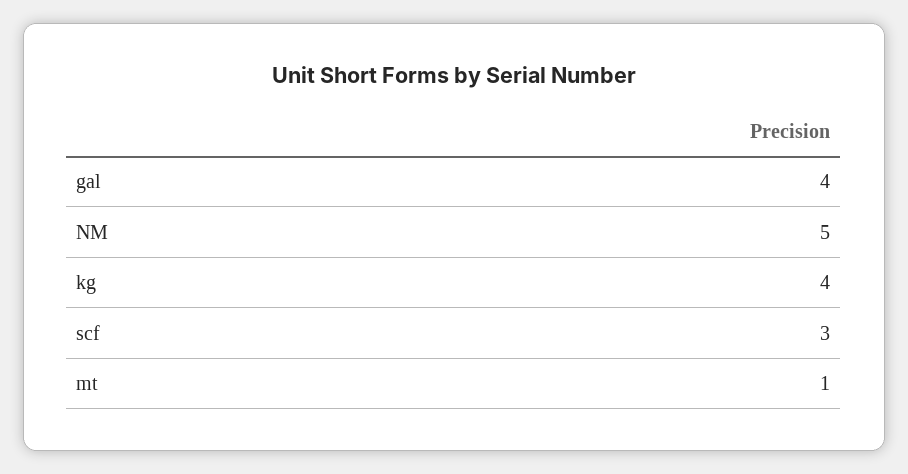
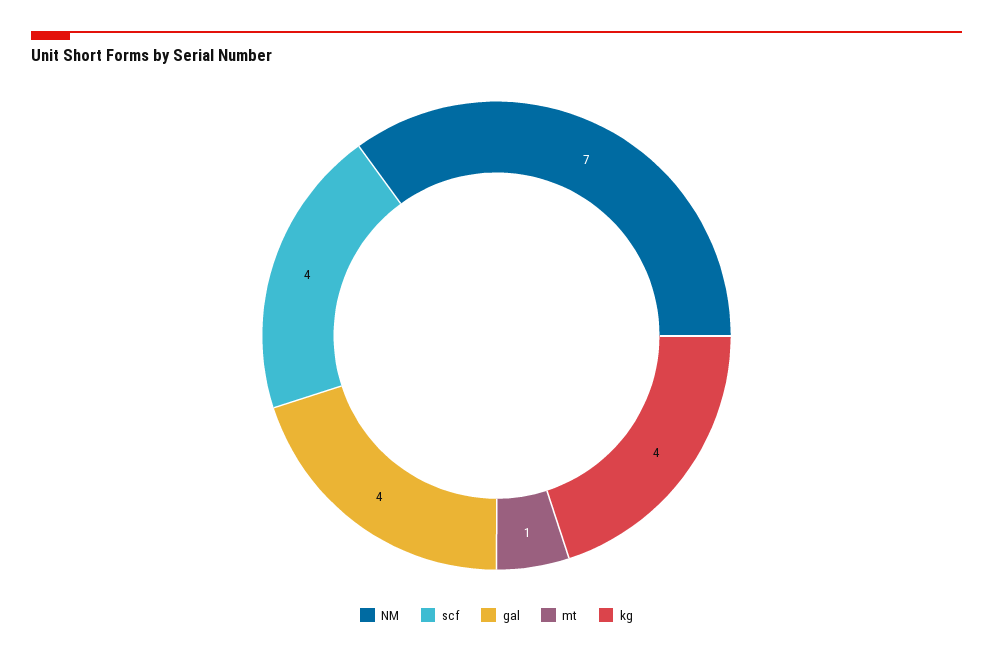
  {
    "gal": 4,
-   "NM": 5,
+   "NM": 7,
    "kg": 4,
-   "scf": 3,
+   "scf": 4,
    "mt": 1
  }

